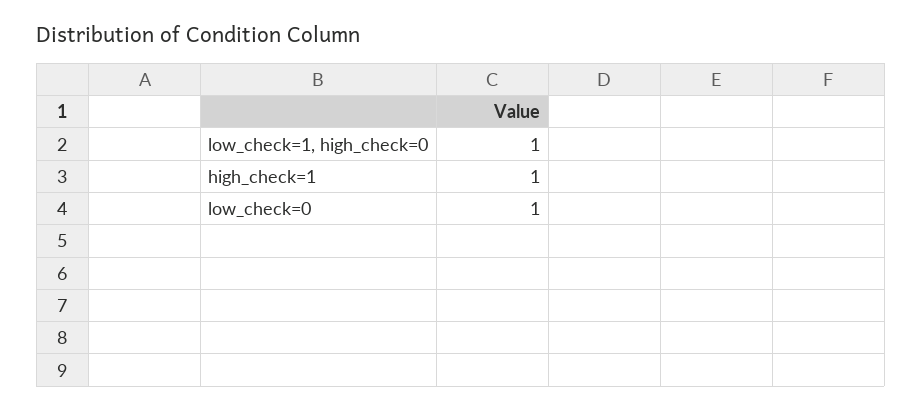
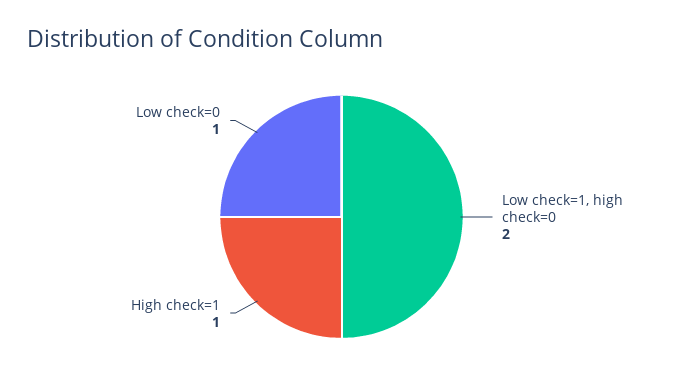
  {
-   "low_check=1, high_check=0": 1,
+   "low_check=1, high_check=0": 2,
    "high_check=1": 1,
    "low_check=0": 1
  }

